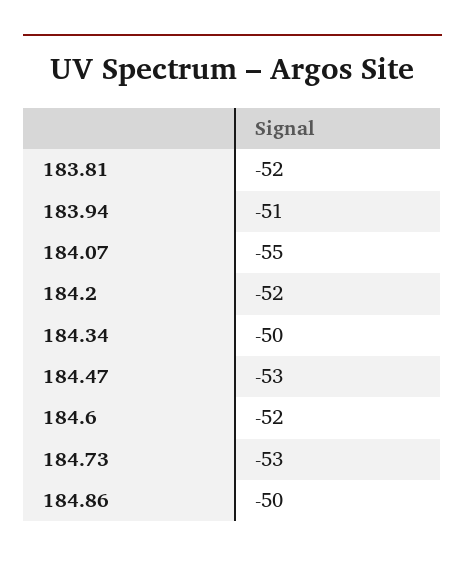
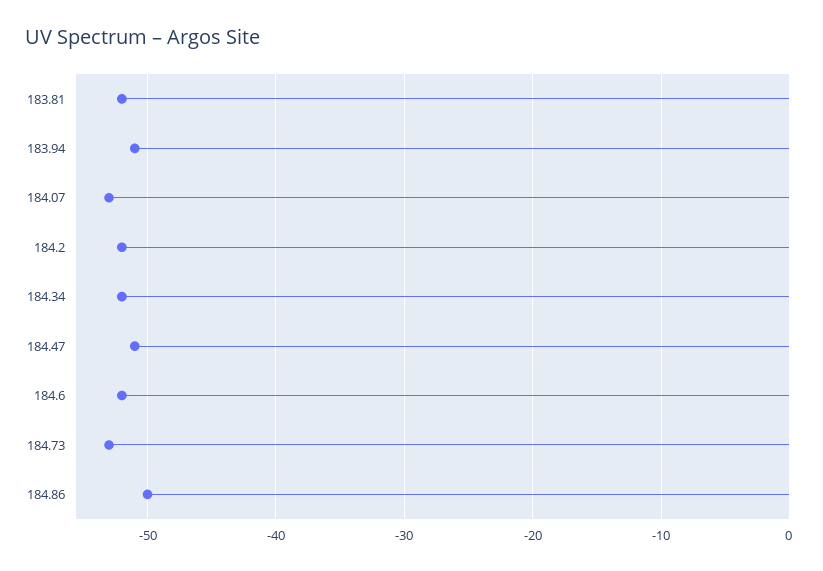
  {
    "183.81": -52,
    "183.94": -51,
-   "184.07": -55,
+   "184.07": -53,
    "184.2": -52,
-   "184.34": -50,
+   "184.34": -52,
-   "184.47": -53,
+   "184.47": -51,
    "184.6": -52,
    "184.73": -53,
    "184.86": -50
  }

